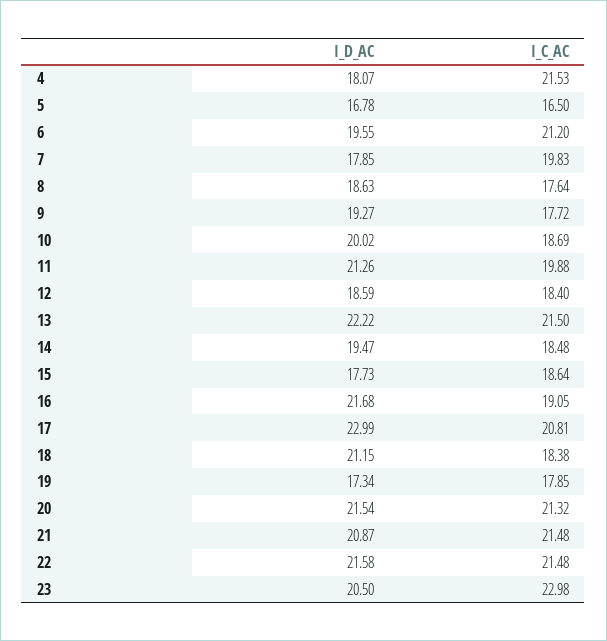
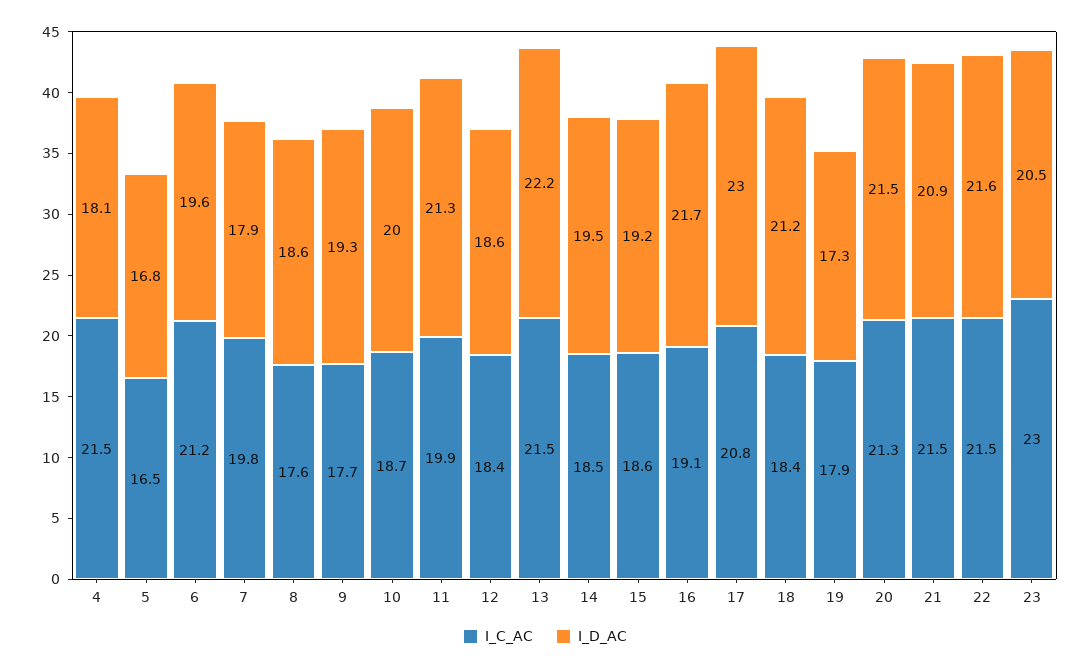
  {
    "I_D_AC": {
      "4": 18.07,
      "5": 16.78,
      "6": 19.55,
      "7": 17.85,
      "8": 18.63,
      "9": 19.27,
      "10": 20.02,
      "11": 21.26,
      "12": 18.59,
      "13": 22.22,
      "14": 19.47,
-     "15": 17.73,
+     "15": 19.2,
      "16": 21.68,
      "17": 22.99,
      "18": 21.15,
      "19": 17.34,
      "20": 21.54,
      "21": 20.87,
      "22": 21.58,
      "23": 20.5
    },
    "I_C_AC": {
      "4": 21.53,
      "5": 16.5,
      "6": 21.2,
      "7": 19.83,
      "8": 17.64,
      "9": 17.72,
      "10": 18.69,
      "11": 19.88,
      "12": 18.4,
      "13": 21.5,
      "14": 18.48,
      "15": 18.64,
      "16": 19.05,
      "17": 20.81,
      "18": 18.38,
      "19": 17.85,
      "20": 21.32,
      "21": 21.48,
      "22": 21.48,
      "23": 22.98
    }
  }

